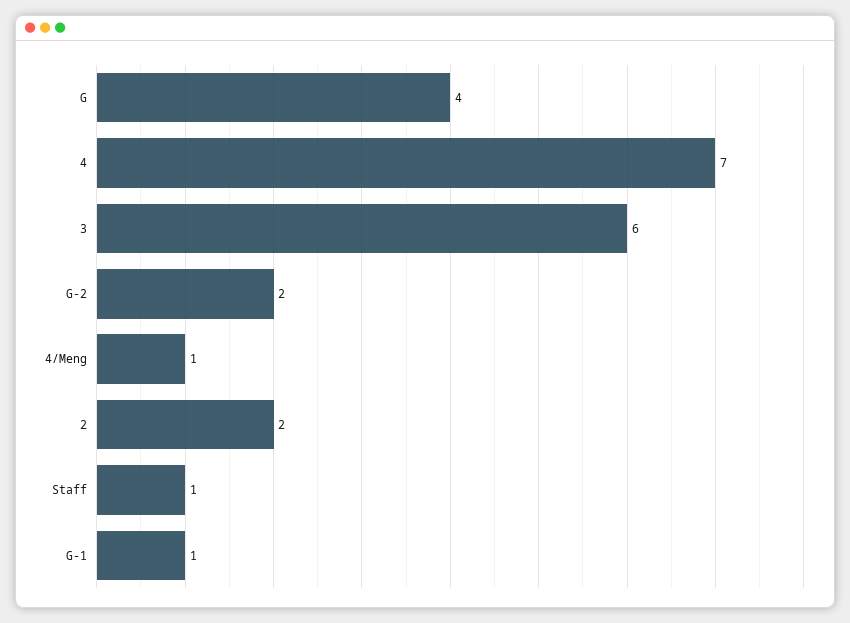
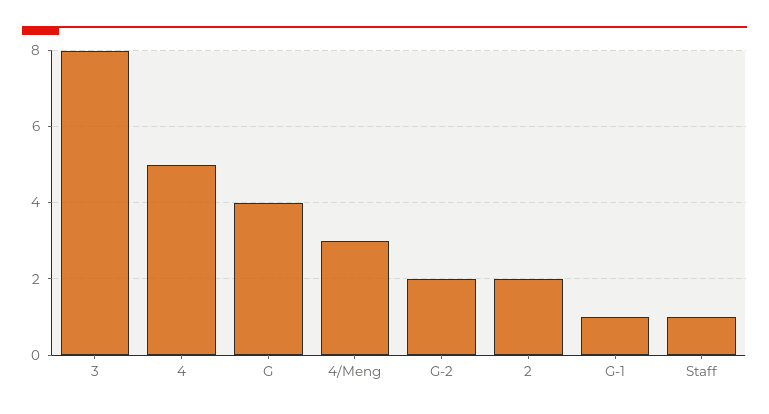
  {
    "G": 4,
-   "4": 7,
+   "4": 5,
-   "3": 6,
+   "3": 8,
    "G-2": 2,
-   "4/Meng": 1,
+   "4/Meng": 3,
    "2": 2,
    "Staff": 1,
    "G-1": 1
  }

